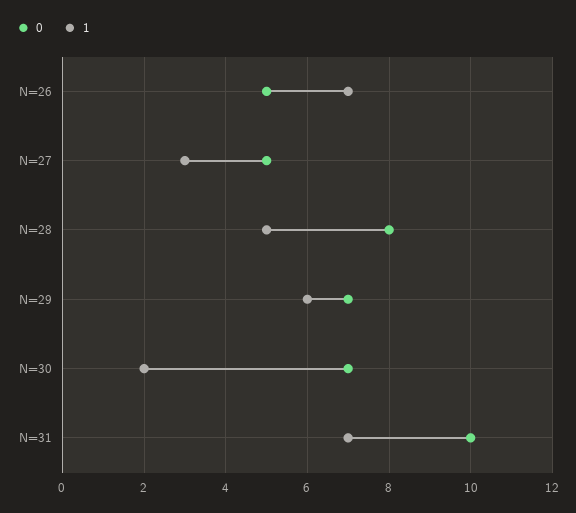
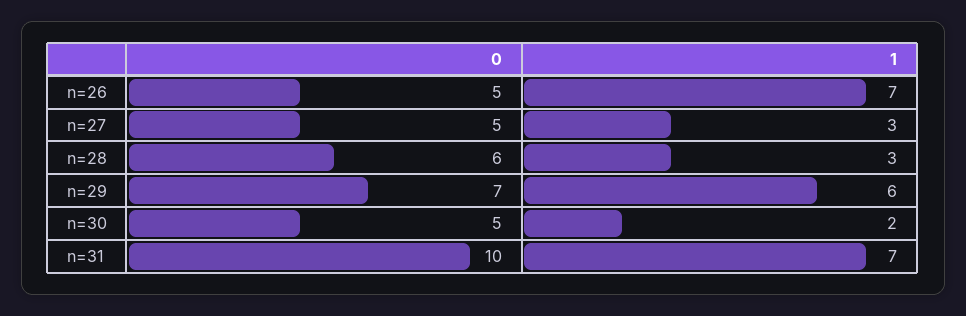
  {
    "0": {
      "N=26": 5,
      "N=27": 5,
-     "N=28": 8,
+     "N=28": 6,
      "N=29": 7,
-     "N=30": 7,
+     "N=30": 5,
      "N=31": 10
    },
    "1": {
      "N=26": 7,
      "N=27": 3,
-     "N=28": 5,
+     "N=28": 3,
      "N=29": 6,
      "N=30": 2,
      "N=31": 7
    }
  }

